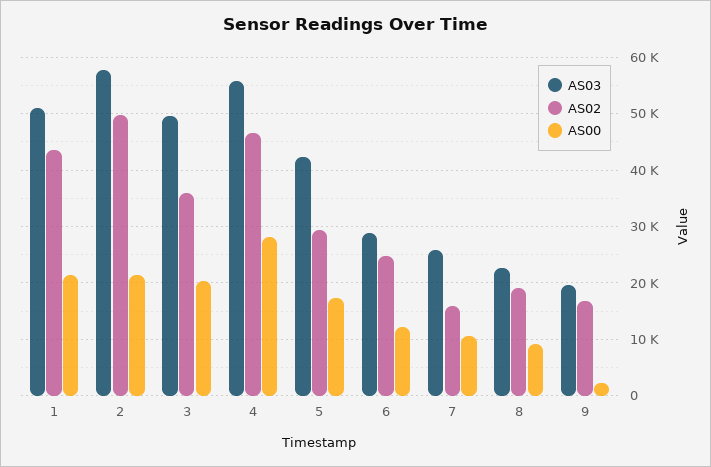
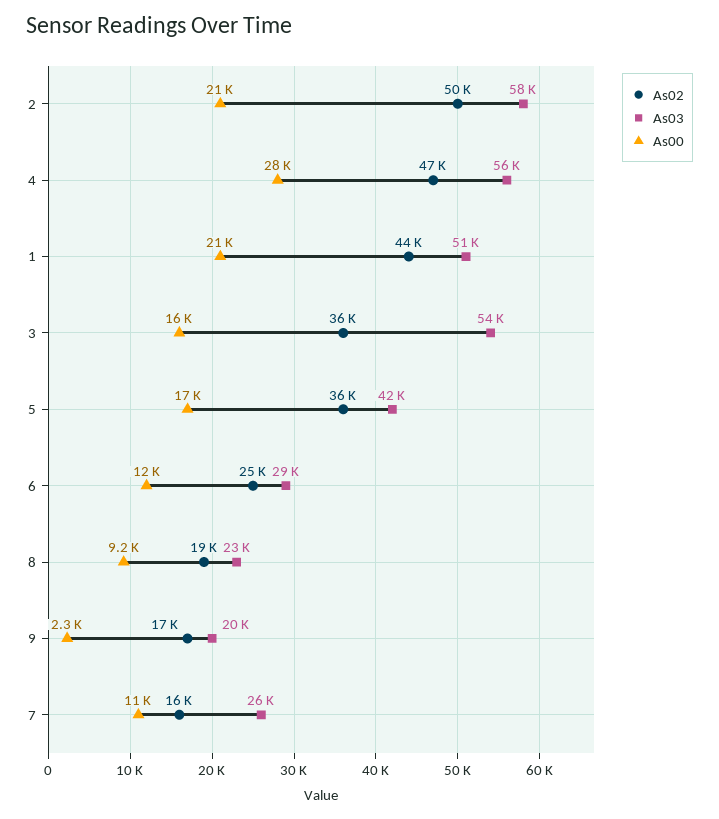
  {
    "AS03": {
      "1": 51000,
      "2": 58000,
-     "3": 50000,
+     "3": 54000,
      "4": 56000,
      "5": 42000,
      "6": 29000,
      "7": 26000,
      "8": 23000,
      "9": 20000
    },
    "AS02": {
      "1": 44000,
      "2": 50000,
      "3": 36000,
      "4": 47000,
-     "5": 30000,
+     "5": 36000,
      "6": 25000,
      "7": 16000,
      "8": 19000,
      "9": 17000
    },
    "AS00": {
      "1": 21000,
      "2": 21000,
-     "3": 20000,
+     "3": 16000,
      "4": 28000,
      "5": 17000,
      "6": 12000,
      "7": 11000,
      "8": 9200,
      "9": 2300
    }
  }

